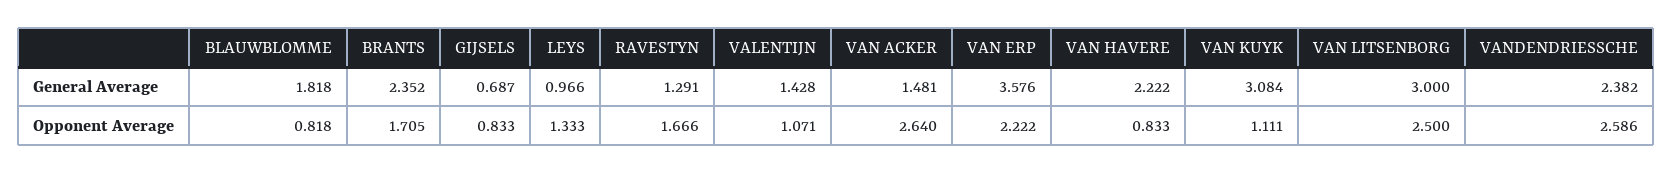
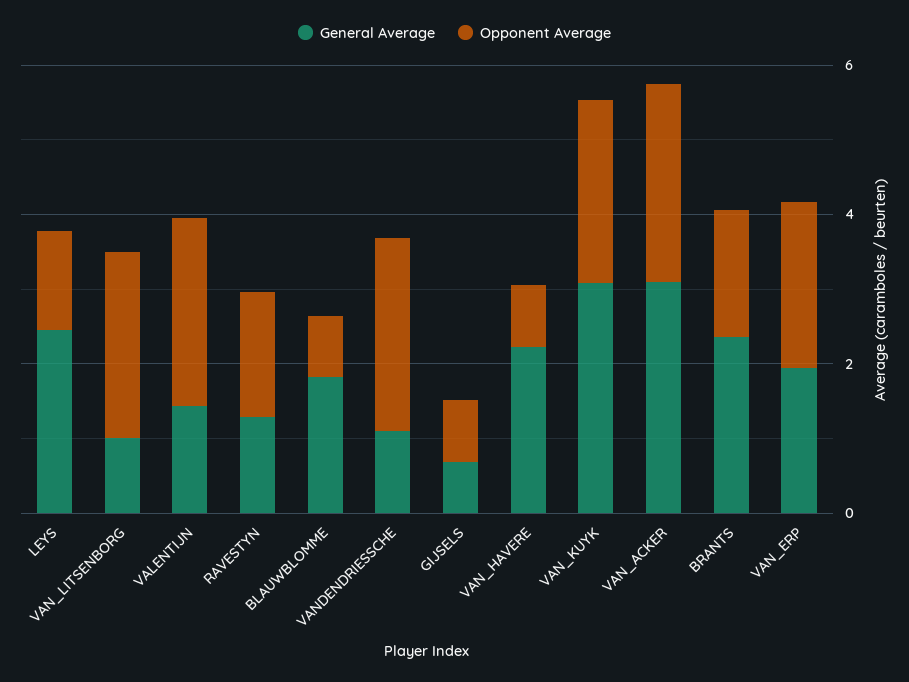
  {
    "General Average": {
      "BLAUWBLOMME": 1.818,
      "BRANTS": 2.352,
      "GIJSELS": 0.687,
-     "LEYS": 0.966,
+     "LEYS": 2.5,
      "RAVESTYN": 1.291,
      "VALENTIJN": 1.428,
-     "VAN ACKER": 1.481,
+     "VAN ACKER": 3,
-     "VAN ERP": 3.576,
+     "VAN ERP": 2,
      "VAN HAVERE": 2.222,
      "VAN KUYK": 3.084,
-     "VAN LITSENBORG": 3,
+     "VAN LITSENBORG": 1,
-     "VANDENDRIESSCHE": 2.382
+     "VANDENDRIESSCHE": 1
    },
    "Opponent Average": {
      "BLAUWBLOMME": 0.818,
      "BRANTS": 1.705,
      "GIJSELS": 0.833,
      "LEYS": 1.333,
      "RAVESTYN": 1.666,
-     "VALENTIJN": 1.071,
+     "VALENTIJN": 2.5,
      "VAN ACKER": 2.64,
      "VAN ERP": 2.222,
      "VAN HAVERE": 0.833,
-     "VAN KUYK": 1.111,
+     "VAN KUYK": 2.5,
      "VAN LITSENBORG": 2.5,
      "VANDENDRIESSCHE": 2.586
    }
  }

